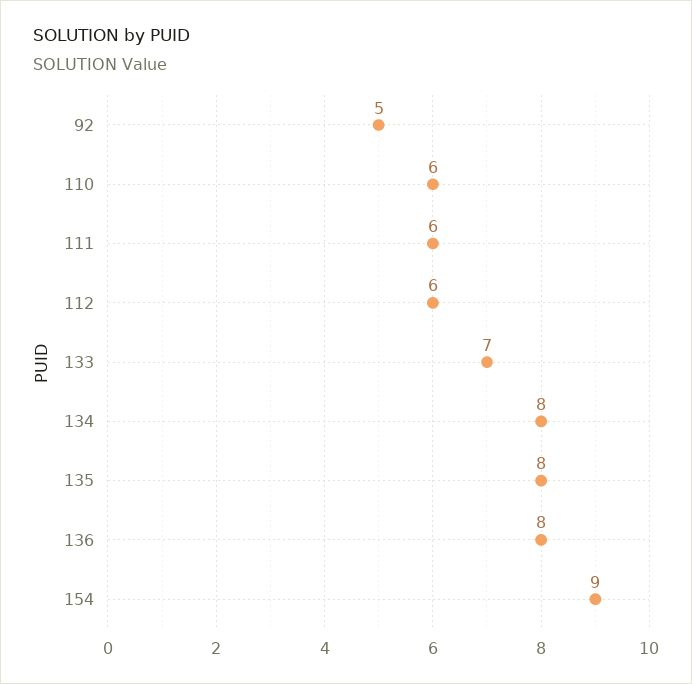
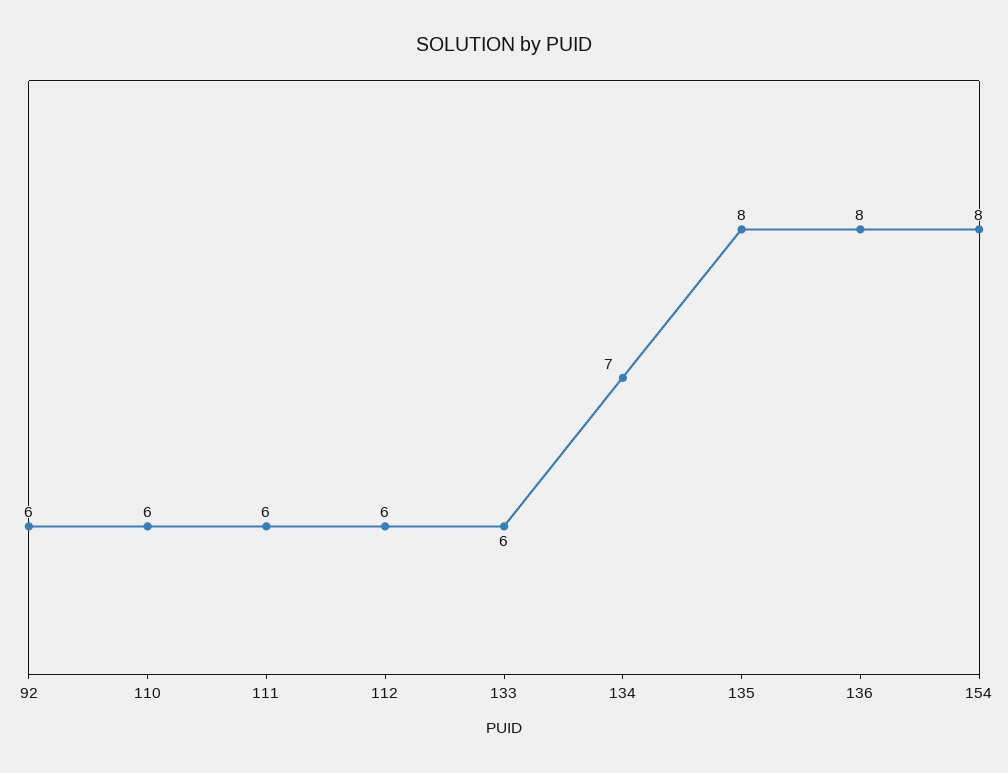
  {
-   "92": 5,
+   "92": 6,
    "110": 6,
    "111": 6,
    "112": 6,
-   "133": 7,
+   "133": 6,
-   "134": 8,
+   "134": 7,
    "135": 8,
    "136": 8,
-   "154": 9
+   "154": 8
  }

